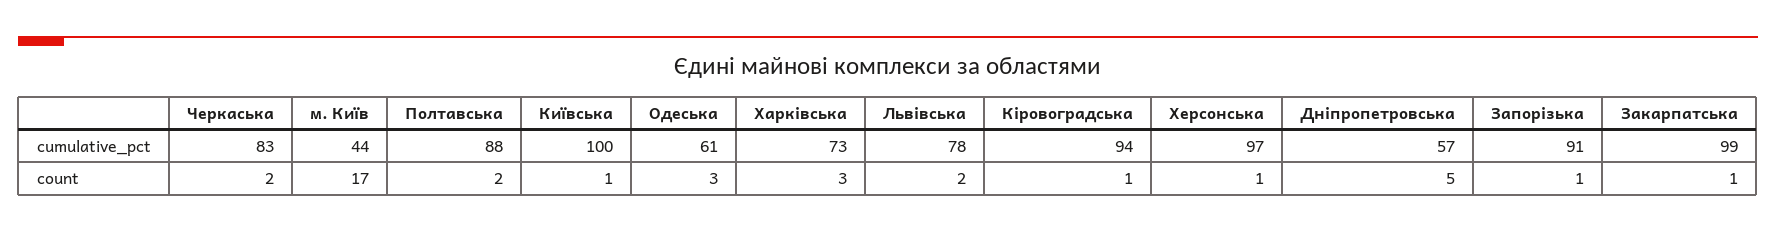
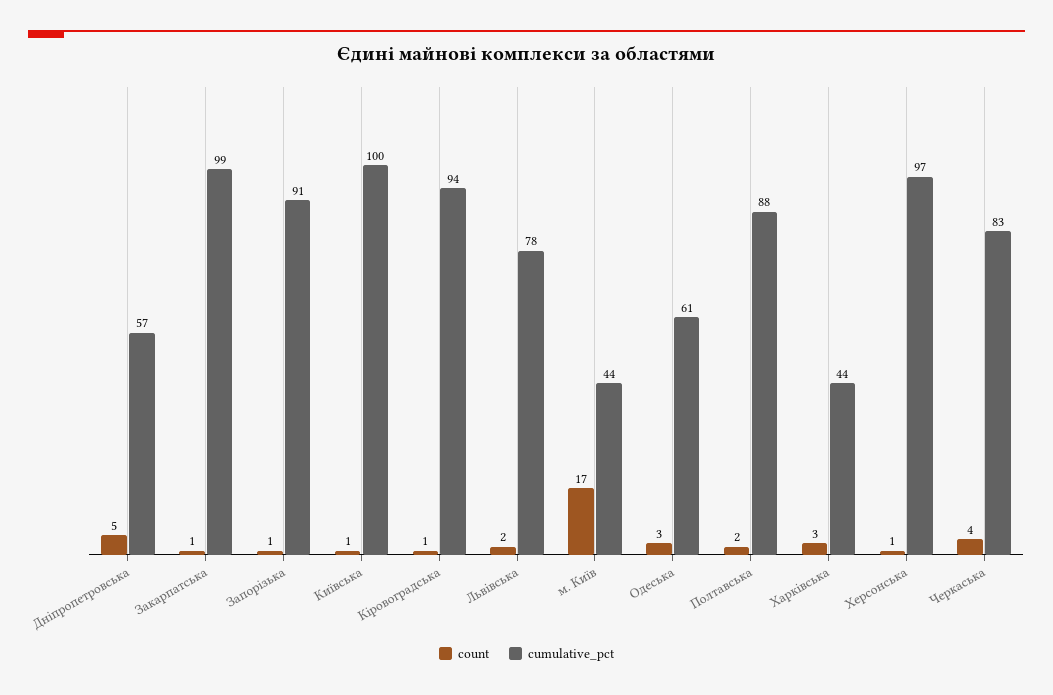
  {
    "cumulative_pct": {
      "Черкаська": 83,
      "м. Київ": 44,
      "Полтавська": 88,
      "Київська": 100,
      "Одеська": 61,
-     "Харківська": 73,
+     "Харківська": 44,
      "Львівська": 78,
      "Кіровоградська": 94,
      "Херсонська": 97,
      "Дніпропетровська": 57,
      "Запорізька": 91,
      "Закарпатська": 99
    },
    "count": {
-     "Черкаська": 2,
+     "Черкаська": 4,
      "м. Київ": 17,
      "Полтавська": 2,
      "Київська": 1,
      "Одеська": 3,
      "Харківська": 3,
      "Львівська": 2,
      "Кіровоградська": 1,
      "Херсонська": 1,
      "Дніпропетровська": 5,
      "Запорізька": 1,
      "Закарпатська": 1
    }
  }

